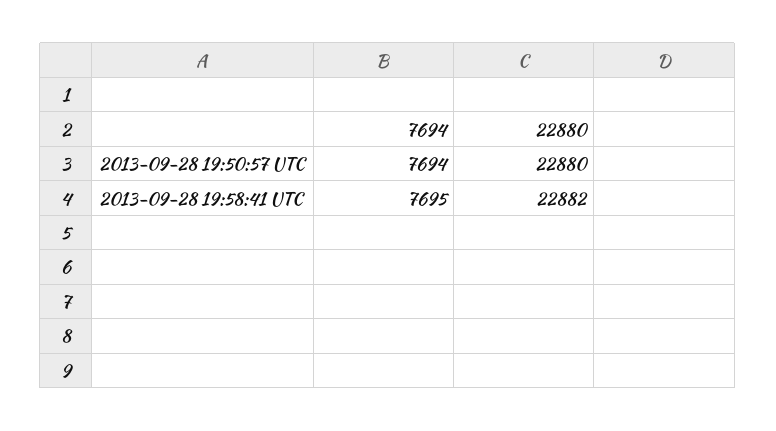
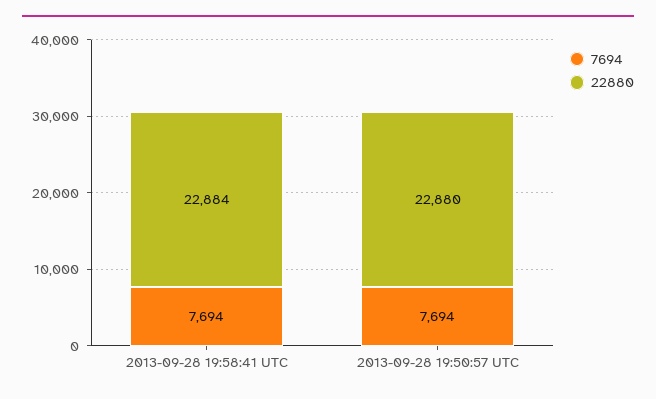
  {
    "7694": {
      "2013-09-28 19:50:57 UTC": 7694,
-     "2013-09-28 19:58:41 UTC": 7695
+     "2013-09-28 19:58:41 UTC": 7694
    },
    "22880": {
      "2013-09-28 19:50:57 UTC": 22880,
-     "2013-09-28 19:58:41 UTC": 22882
+     "2013-09-28 19:58:41 UTC": 22884
    }
  }

